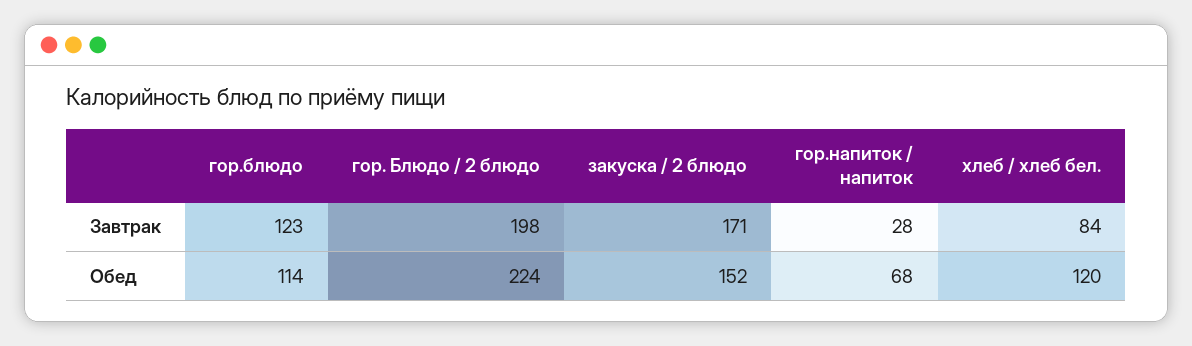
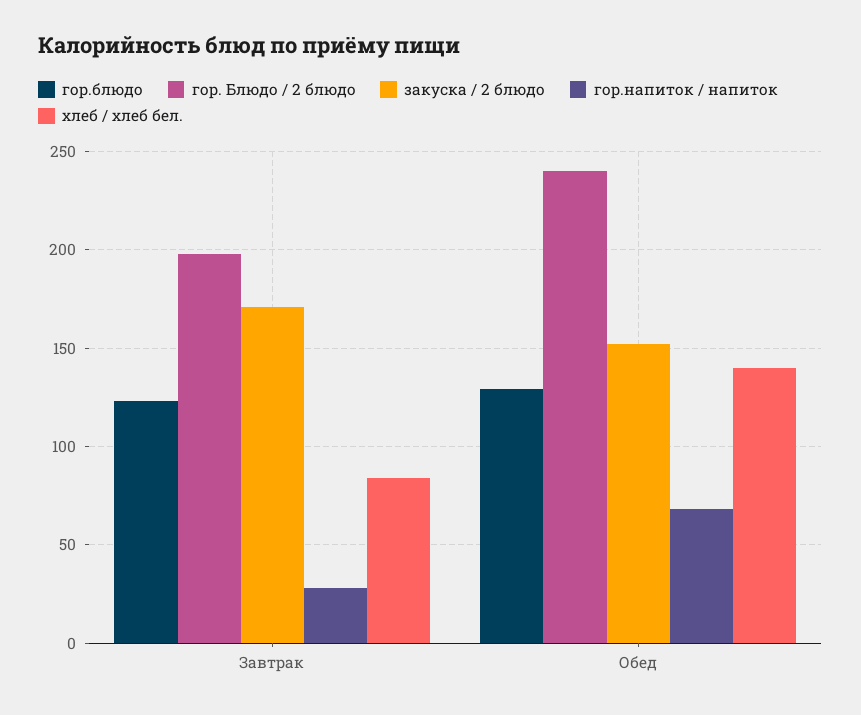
  {
    "гор.блюдо": {
      "Завтрак": 123,
-     "Обед": 114
+     "Обед": 130
    },
    "гор. Блюдо / 2 блюдо": {
      "Завтрак": 198,
-     "Обед": 224
+     "Обед": 240
    },
    "закуска / 2 блюдо": {
      "Завтрак": 171,
      "Обед": 152
    },
    "гор.напиток / напиток": {
      "Завтрак": 28,
      "Обед": 68
    },
    "хлеб / хлеб бел.": {
      "Завтрак": 84,
-     "Обед": 120
+     "Обед": 140
    }
  }

